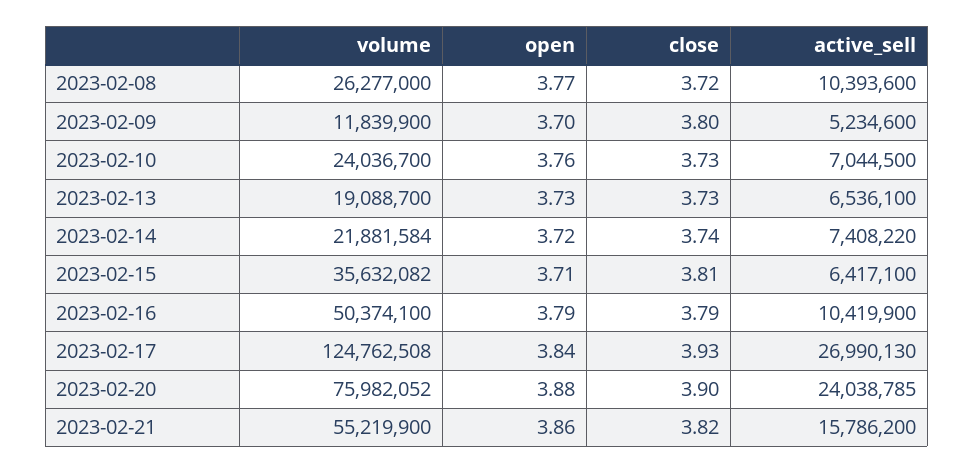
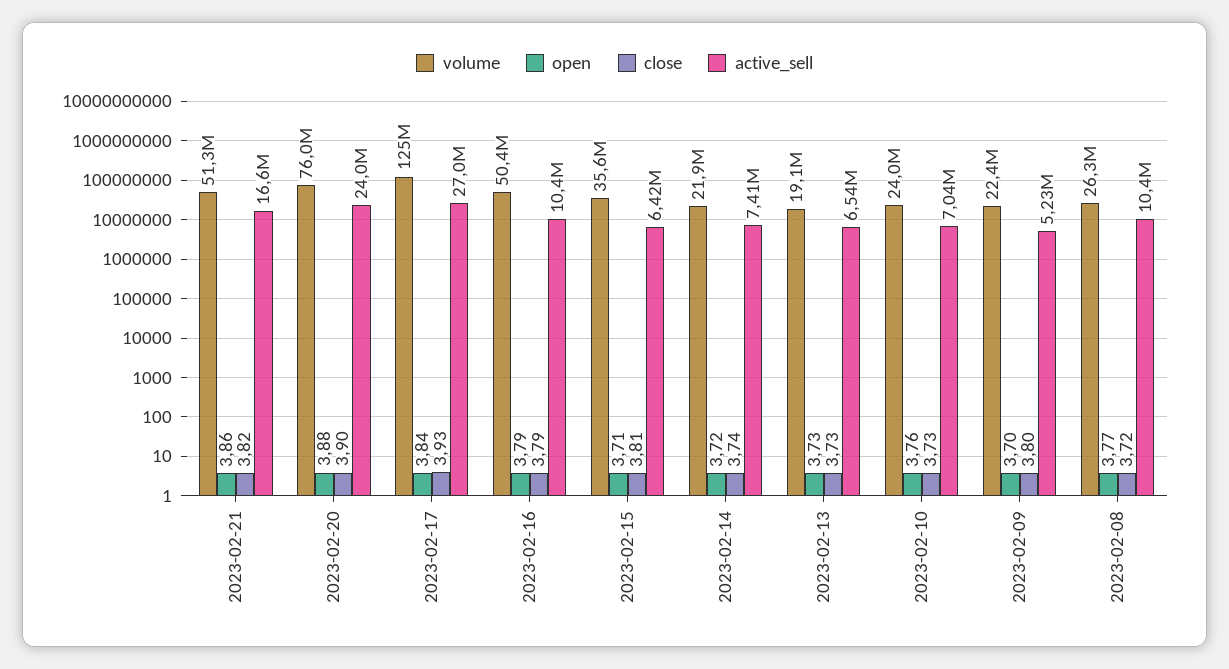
  {
    "volume": {
      "2023-02-08": 26277000,
-     "2023-02-09": 11839900,
+     "2023-02-09": 22400000,
      "2023-02-10": 24036700,
      "2023-02-13": 19088700,
      "2023-02-14": 21881584,
      "2023-02-15": 35632082,
      "2023-02-16": 50374100,
      "2023-02-17": 124762508,
      "2023-02-20": 75982052,
-     "2023-02-21": 55219900
+     "2023-02-21": 51300000
    },
    "open": {
      "2023-02-08": 3.77,
      "2023-02-09": 3.7,
      "2023-02-10": 3.76,
      "2023-02-13": 3.73,
      "2023-02-14": 3.72,
      "2023-02-15": 3.71,
      "2023-02-16": 3.79,
      "2023-02-17": 3.84,
      "2023-02-20": 3.88,
      "2023-02-21": 3.86
    },
    "close": {
      "2023-02-08": 3.72,
      "2023-02-09": 3.8,
      "2023-02-10": 3.73,
      "2023-02-13": 3.73,
      "2023-02-14": 3.74,
      "2023-02-15": 3.81,
      "2023-02-16": 3.79,
      "2023-02-17": 3.93,
      "2023-02-20": 3.9,
      "2023-02-21": 3.82
    },
    "active_sell": {
      "2023-02-08": 10393600,
      "2023-02-09": 5234600,
      "2023-02-10": 7044500,
      "2023-02-13": 6536100,
      "2023-02-14": 7408220,
      "2023-02-15": 6417100,
      "2023-02-16": 10419900,
      "2023-02-17": 26990130,
      "2023-02-20": 24038785,
-     "2023-02-21": 15786200
+     "2023-02-21": 16600000
    }
  }

